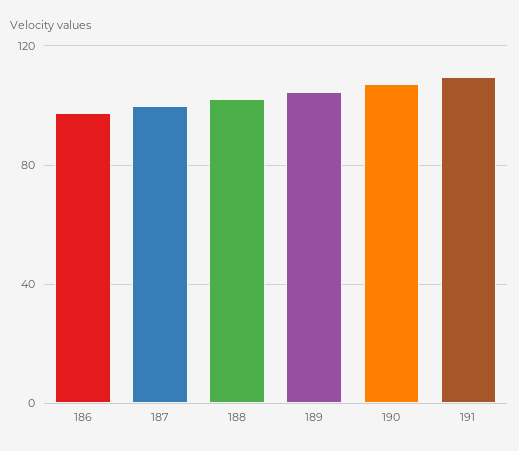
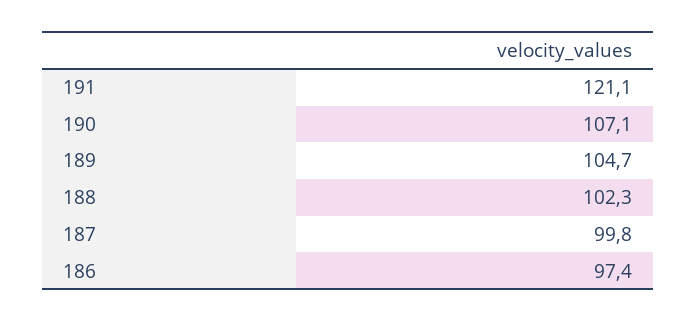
  {
    "186": 97.4,
    "187": 99.8,
    "188": 102.3,
    "189": 104.7,
    "190": 107.1,
-   "191": 110
+   "191": 121.1
  }

